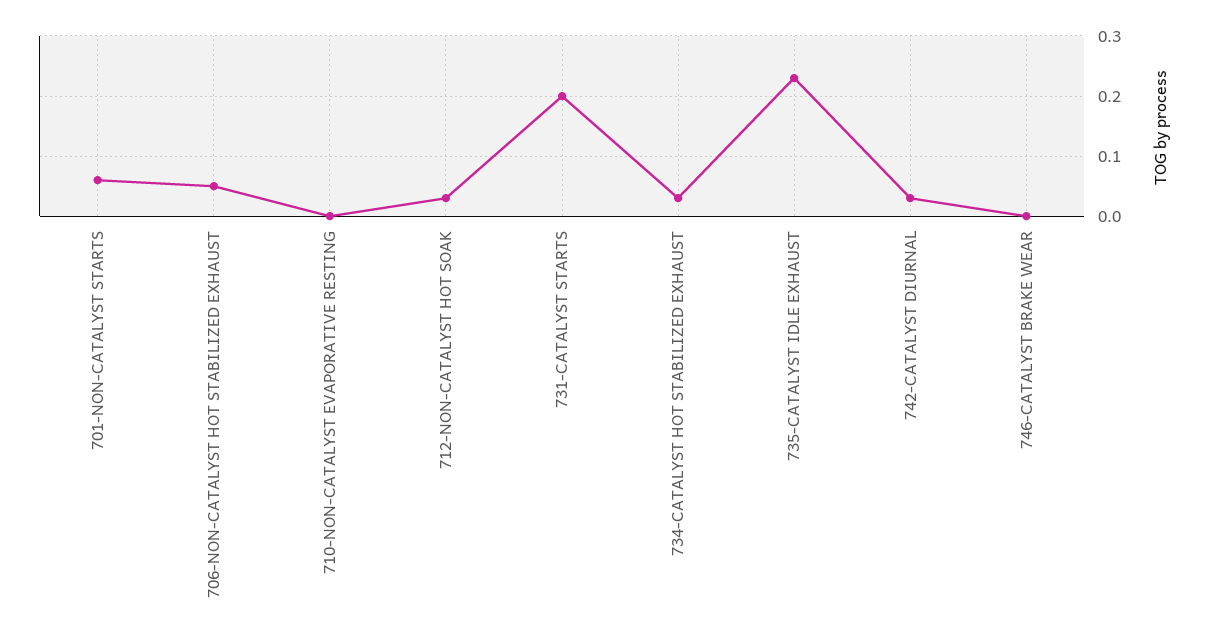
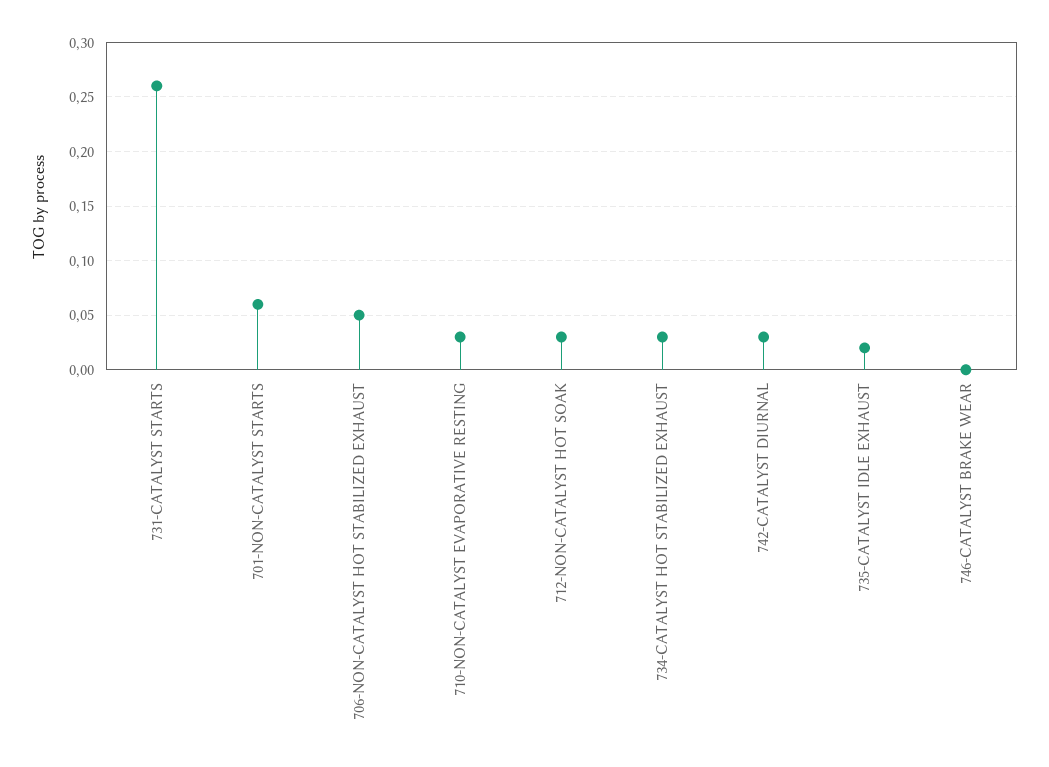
  {
    "701-NON-CATALYST STARTS": 0.06,
    "706-NON-CATALYST HOT STABILIZED EXHAUST": 0.05,
-   "710-NON-CATALYST EVAPORATIVE RESTING": 0,
+   "710-NON-CATALYST EVAPORATIVE RESTING": 0.03,
    "712-NON-CATALYST HOT SOAK": 0.03,
-   "731-CATALYST STARTS": 0.2,
+   "731-CATALYST STARTS": 0.26,
    "734-CATALYST HOT STABILIZED EXHAUST": 0.03,
-   "735-CATALYST IDLE EXHAUST": 0.23,
+   "735-CATALYST IDLE EXHAUST": 0.02,
    "742-CATALYST DIURNAL": 0.03,
    "746-CATALYST BRAKE WEAR": 0
  }

